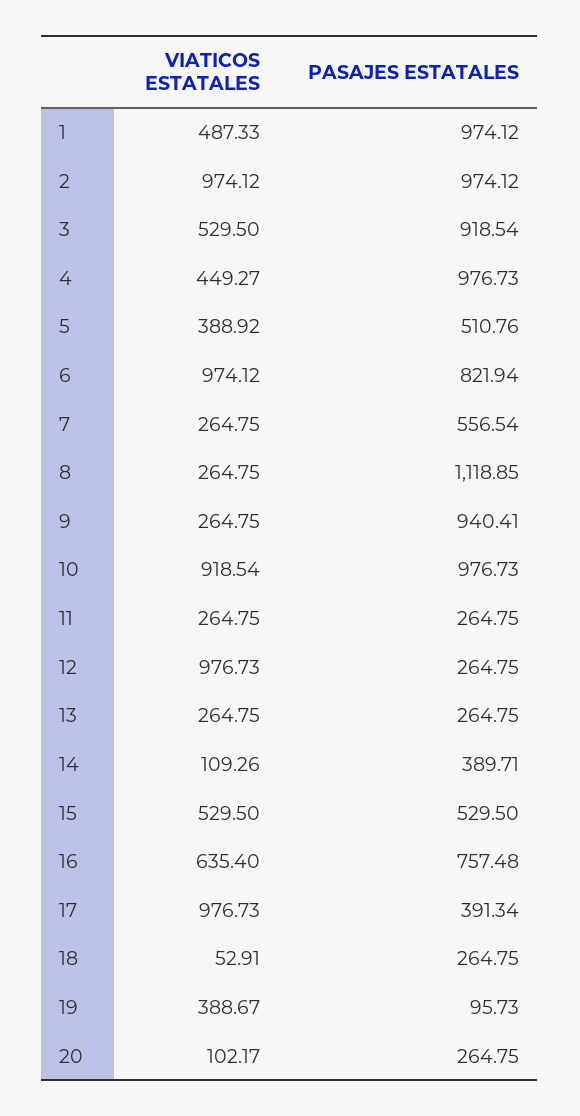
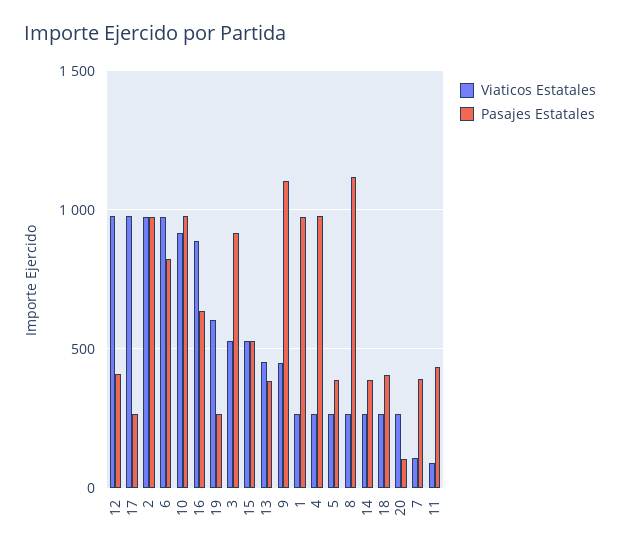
  {
    "VIATICOS ESTATALES": {
-     "1": 487.33,
+     "1": 250,
      "2": 974.12,
      "3": 529.5,
-     "4": 449.27,
+     "4": 250,
-     "5": 388.92,
+     "5": 250,
      "6": 974.12,
-     "7": 264.75,
+     "7": 100,
      "8": 264.75,
-     "9": 264.75,
+     "9": 450,
      "10": 918.54,
-     "11": 264.75,
+     "11": 100,
      "12": 976.73,
-     "13": 264.75,
+     "13": 450,
-     "14": 109.26,
+     "14": 250,
      "15": 529.5,
-     "16": 635.4,
+     "16": 900,
      "17": 976.73,
-     "18": 52.91,
+     "18": 250,
-     "19": 388.67,
+     "19": 600,
-     "20": 102.17
+     "20": 250
    },
    "PASAJES ESTATALES": {
      "1": 974.12,
      "2": 974.12,
      "3": 918.54,
      "4": 976.73,
-     "5": 510.76,
+     "5": 400,
      "6": 821.94,
-     "7": 556.54,
+     "7": 400,
      "8": 1118.85,
-     "9": 940.41,
+     "9": 1100,
      "10": 976.73,
-     "11": 264.75,
+     "11": 450,
-     "12": 264.75,
+     "12": 400,
-     "13": 264.75,
+     "13": 400,
      "14": 389.71,
      "15": 529.5,
-     "16": 757.48,
+     "16": 650,
-     "17": 391.34,
+     "17": 250,
-     "18": 264.75,
+     "18": 400,
-     "19": 95.73,
+     "19": 250,
-     "20": 264.75
+     "20": 100
    }
  }

